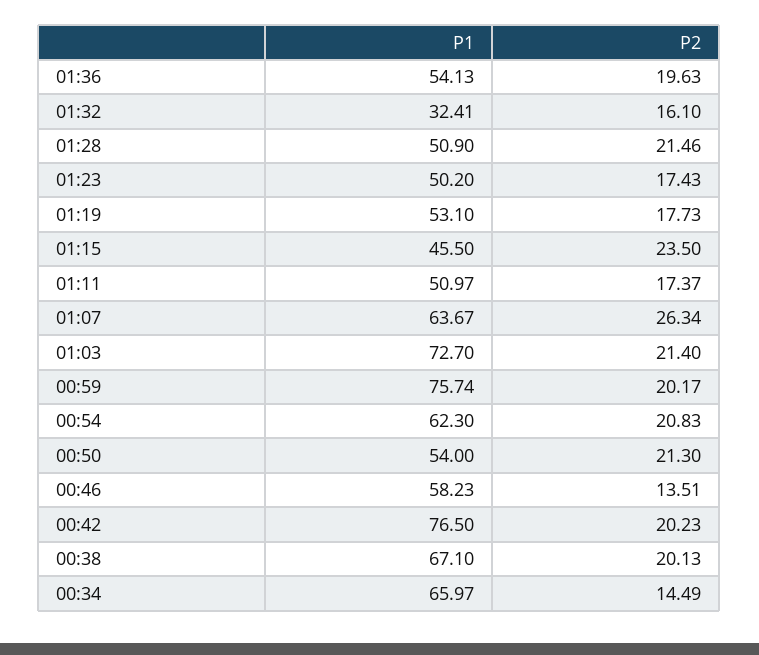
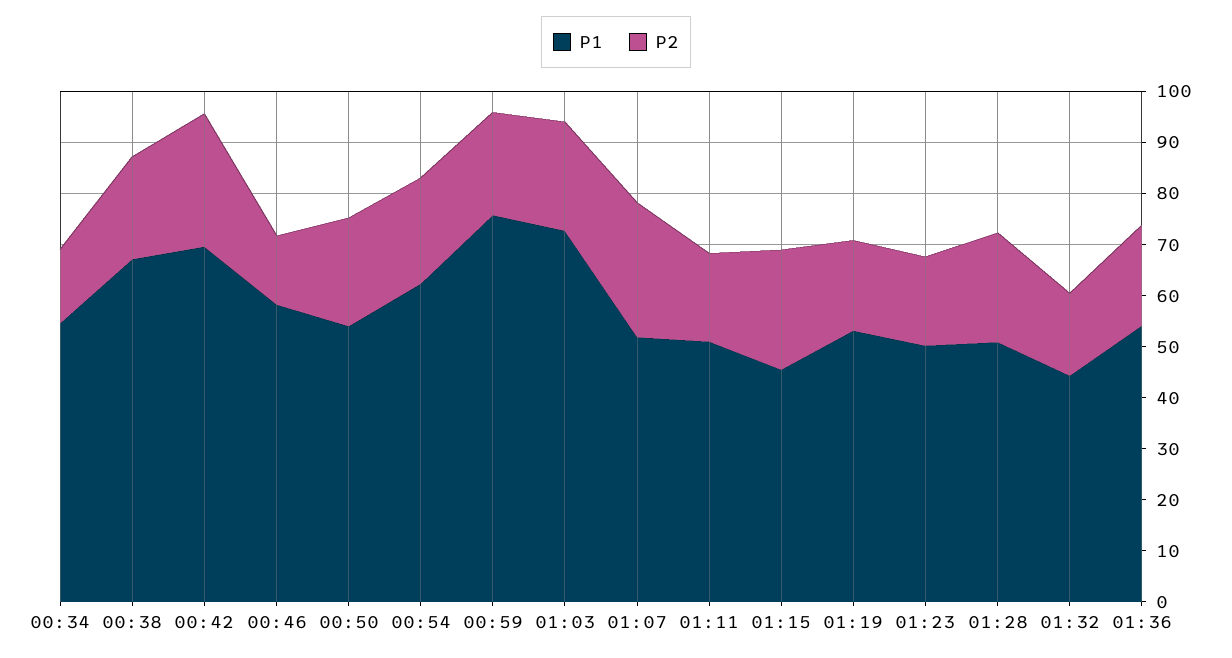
  {
    "P1": {
      "01:36": 54.13,
-     "01:32": 32.41,
+     "01:32": 44,
      "01:28": 50.9,
      "01:23": 50.2,
      "01:19": 53.1,
      "01:15": 45.5,
      "01:11": 50.97,
-     "01:07": 63.67,
+     "01:07": 52,
      "01:03": 72.7,
      "00:59": 75.74,
      "00:54": 62.3,
      "00:50": 54,
      "00:46": 58.23,
-     "00:42": 76.5,
+     "00:42": 70,
      "00:38": 67.1,
-     "00:34": 65.97
+     "00:34": 54
    },
    "P2": {
      "01:36": 19.63,
      "01:32": 16.1,
      "01:28": 21.46,
      "01:23": 17.43,
      "01:19": 17.73,
      "01:15": 23.5,
      "01:11": 17.37,
      "01:07": 26.34,
      "01:03": 21.4,
      "00:59": 20.17,
      "00:54": 20.83,
      "00:50": 21.3,
      "00:46": 13.51,
-     "00:42": 20.23,
+     "00:42": 26,
      "00:38": 20.13,
      "00:34": 14.49
    }
  }

